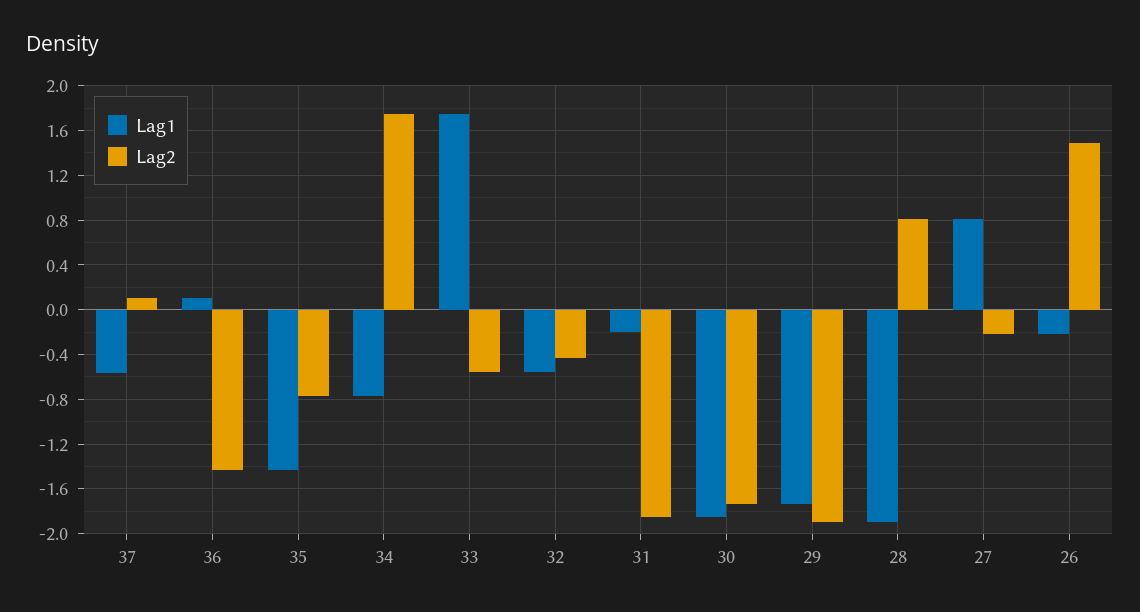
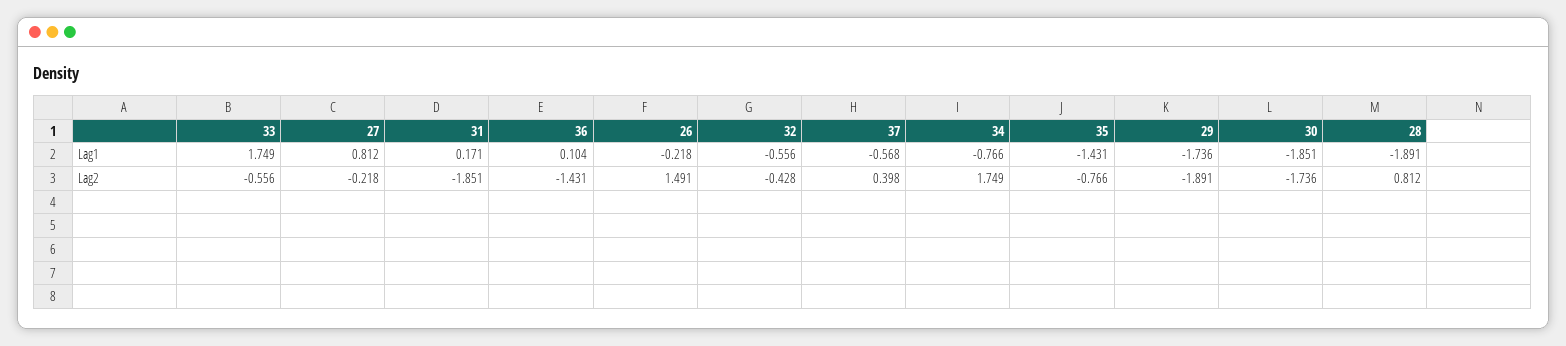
  {
    "Lag1": {
      "37": -0.568,
      "36": 0.104,
      "35": -1.431,
      "34": -0.766,
      "33": 1.749,
      "32": -0.556,
-     "31": -0.2,
+     "31": 0.171,
      "30": -1.851,
      "29": -1.736,
      "28": -1.891,
      "27": 0.812,
      "26": -0.218
    },
    "Lag2": {
-     "37": 0.1,
+     "37": 0.398,
      "36": -1.431,
      "35": -0.766,
      "34": 1.749,
      "33": -0.556,
      "32": -0.428,
      "31": -1.851,
      "30": -1.736,
      "29": -1.891,
      "28": 0.812,
      "27": -0.218,
      "26": 1.491
    }
  }

